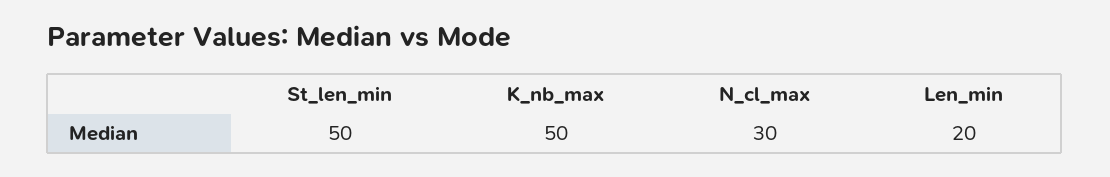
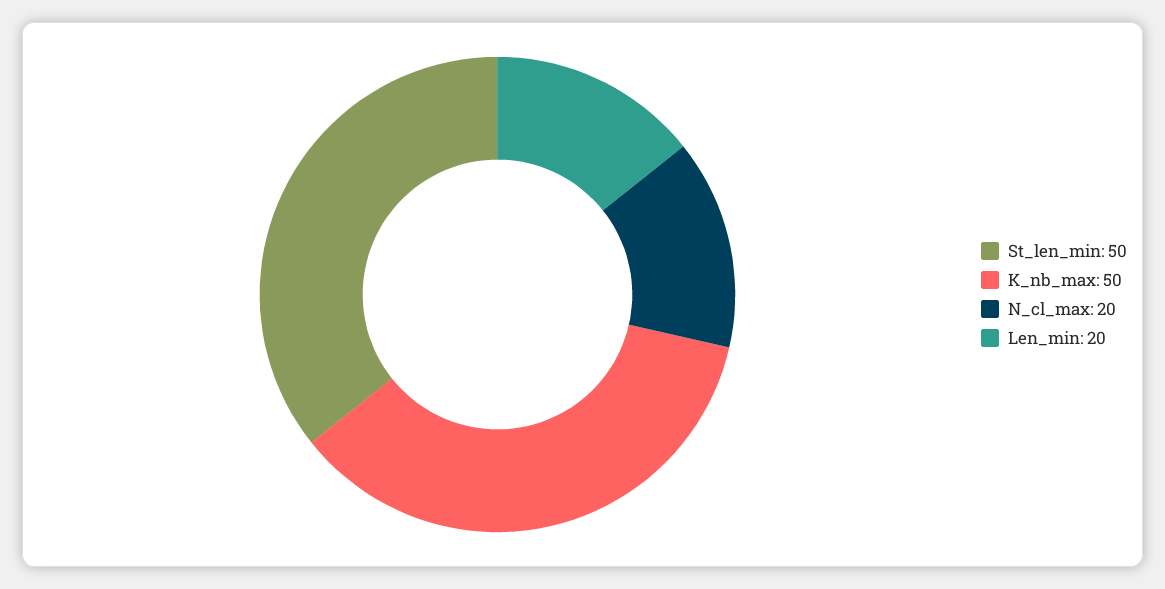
  {
    "St_len_min": 50,
    "K_nb_max": 50,
-   "N_cl_max": 30,
+   "N_cl_max": 20,
    "Len_min": 20
  }

